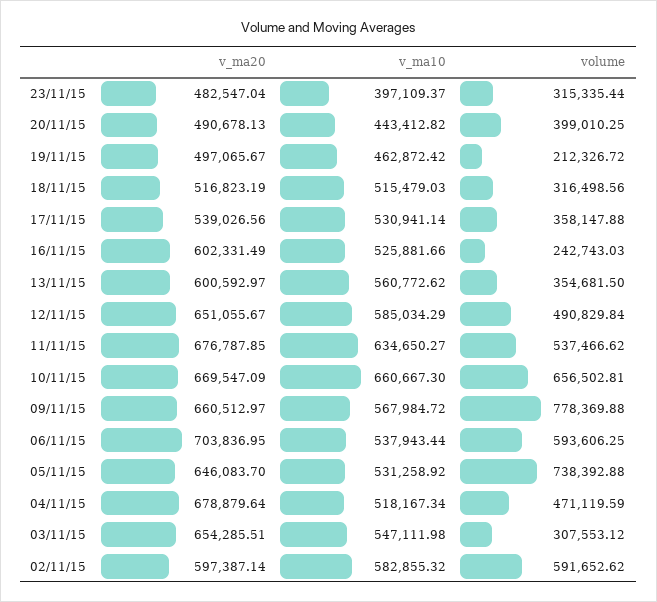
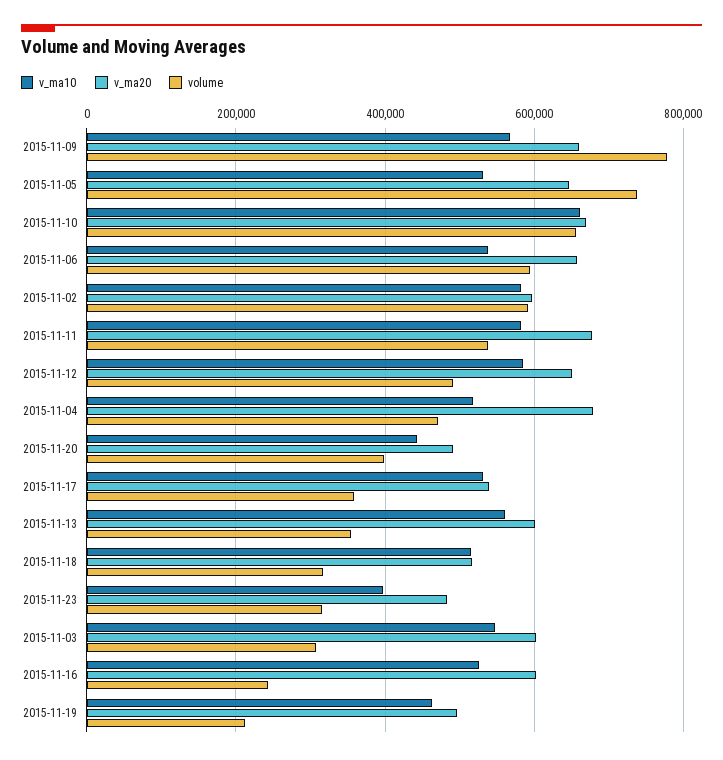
  {
    "v_ma20": {
      "23/11/15": 482547.04,
      "20/11/15": 490678.13,
      "19/11/15": 497065.67,
      "18/11/15": 516823.19,
      "17/11/15": 539026.56,
      "16/11/15": 602331.49,
      "13/11/15": 600592.97,
      "12/11/15": 651055.67,
      "11/11/15": 676787.85,
      "10/11/15": 669547.09,
      "09/11/15": 660512.97,
-     "06/11/15": 703836.95,
+     "06/11/15": 660000,
      "05/11/15": 646083.7,
      "04/11/15": 678879.64,
-     "03/11/15": 654285.51,
+     "03/11/15": 600000,
      "02/11/15": 597387.14
    },
    "v_ma10": {
      "23/11/15": 397109.37,
      "20/11/15": 443412.82,
      "19/11/15": 462872.42,
      "18/11/15": 515479.03,
      "17/11/15": 530941.14,
      "16/11/15": 525881.66,
      "13/11/15": 560772.62,
      "12/11/15": 585034.29,
-     "11/11/15": 634650.27,
+     "11/11/15": 580000,
      "10/11/15": 660667.3,
      "09/11/15": 567984.72,
      "06/11/15": 537943.44,
      "05/11/15": 531258.92,
      "04/11/15": 518167.34,
      "03/11/15": 547111.98,
      "02/11/15": 582855.32
    },
    "volume": {
      "23/11/15": 315335.44,
      "20/11/15": 399010.25,
      "19/11/15": 212326.72,
      "18/11/15": 316498.56,
      "17/11/15": 358147.88,
      "16/11/15": 242743.03,
      "13/11/15": 354681.5,
      "12/11/15": 490829.84,
      "11/11/15": 537466.62,
      "10/11/15": 656502.81,
      "09/11/15": 778369.88,
      "06/11/15": 593606.25,
      "05/11/15": 738392.88,
      "04/11/15": 471119.59,
      "03/11/15": 307553.12,
      "02/11/15": 591652.62
    }
  }

